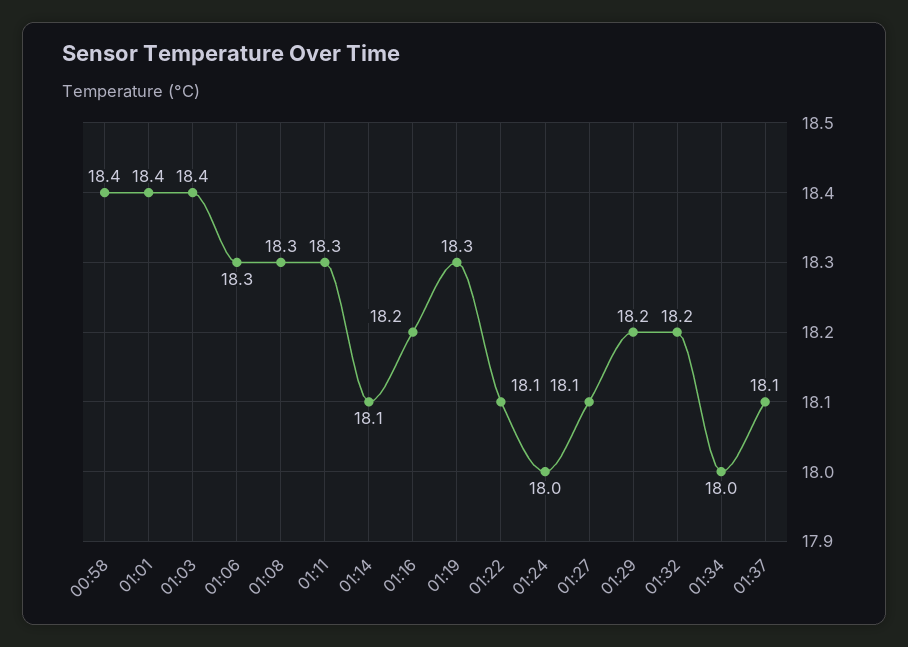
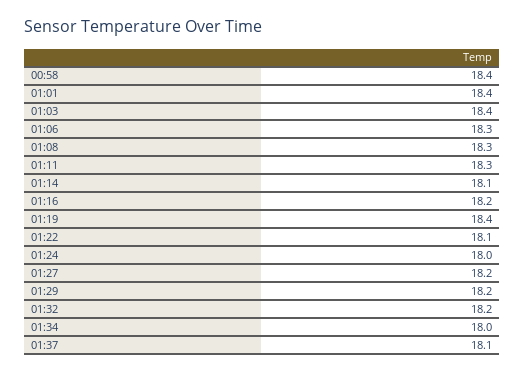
  {
    "00:58": 18.4,
    "01:01": 18.4,
    "01:03": 18.4,
    "01:06": 18.3,
    "01:08": 18.3,
    "01:11": 18.3,
    "01:14": 18.1,
    "01:16": 18.2,
-   "01:19": 18.3,
+   "01:19": 18.4,
    "01:22": 18.1,
    "01:24": 18,
-   "01:27": 18.1,
+   "01:27": 18.2,
    "01:29": 18.2,
    "01:32": 18.2,
    "01:34": 18,
    "01:37": 18.1
  }

